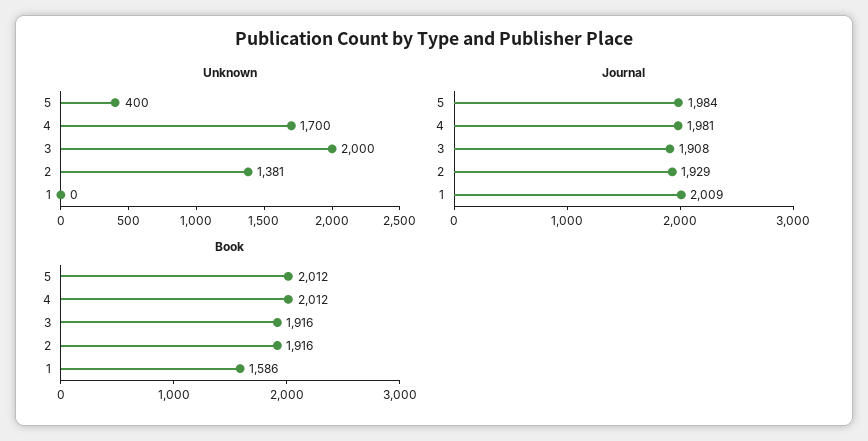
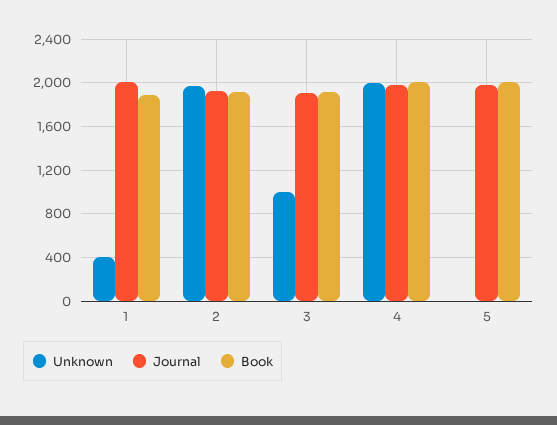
  {
    "Unknown": {
-     "5": 400,
+     "5": 0,
-     "4": 1700,
+     "4": 2000,
-     "3": 2000,
+     "3": 1000,
-     "2": 1381,
+     "2": 2000,
-     "1": 0
+     "1": 400
    },
    "Journal": {
      "5": 1984,
      "4": 1981,
      "3": 1908,
      "2": 1929,
      "1": 2009
    },
    "Book": {
      "5": 2012,
      "4": 2012,
      "3": 1916,
      "2": 1916,
-     "1": 1586
+     "1": 1900
    }
  }

